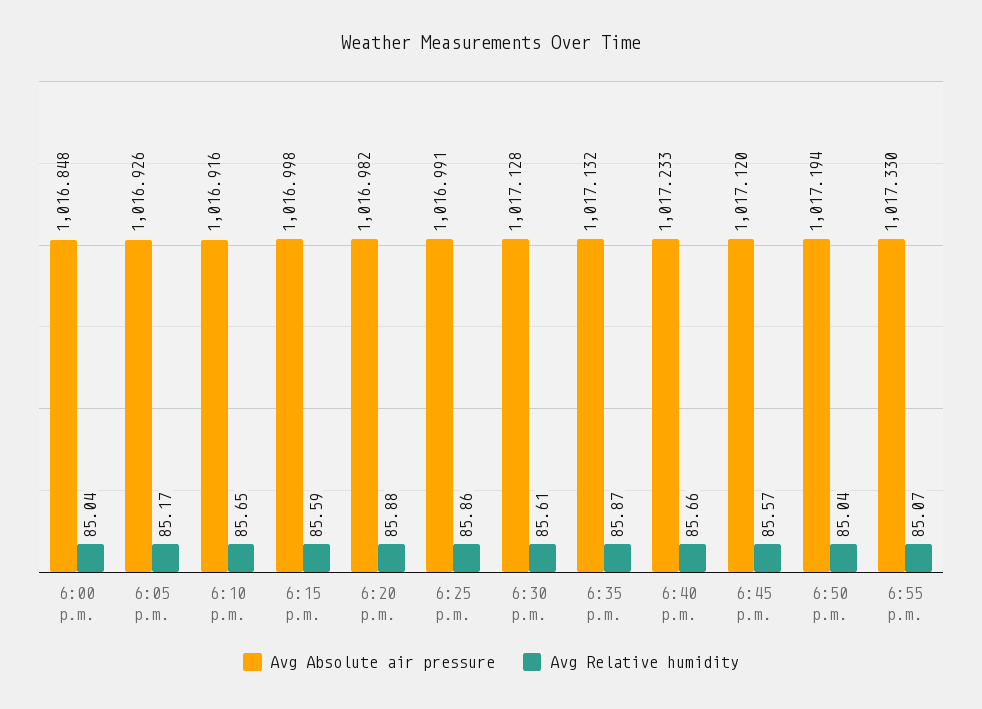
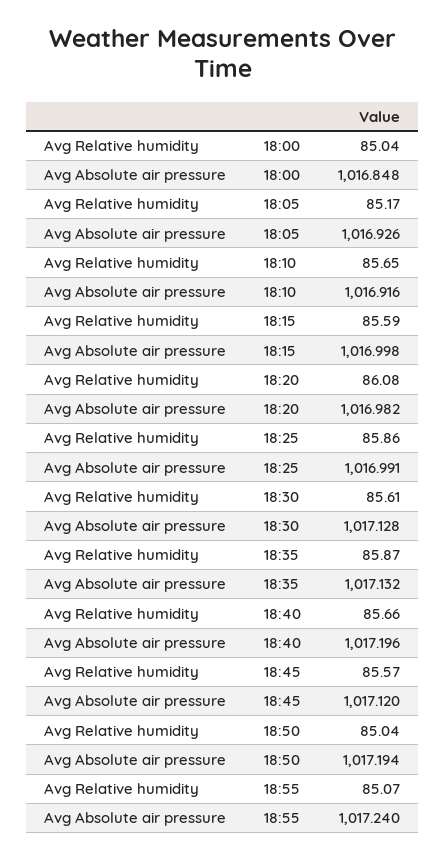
  {
    "Avg Absolute air pressure": {
      "6:00 p.m.": 1016.848,
      "6:05 p.m.": 1016.926,
      "6:10 p.m.": 1016.916,
      "6:15 p.m.": 1016.998,
      "6:20 p.m.": 1016.982,
      "6:25 p.m.": 1016.991,
      "6:30 p.m.": 1017.128,
      "6:35 p.m.": 1017.132,
-     "6:40 p.m.": 1017.233,
+     "6:40 p.m.": 1017.196,
      "6:45 p.m.": 1017.12,
      "6:50 p.m.": 1017.194,
-     "6:55 p.m.": 1017.33
+     "6:55 p.m.": 1017.24
    },
    "Avg Relative humidity": {
      "6:00 p.m.": 85.04,
      "6:05 p.m.": 85.17,
      "6:10 p.m.": 85.65,
      "6:15 p.m.": 85.59,
-     "6:20 p.m.": 85.88,
+     "6:20 p.m.": 86.08,
      "6:25 p.m.": 85.86,
      "6:30 p.m.": 85.61,
      "6:35 p.m.": 85.87,
      "6:40 p.m.": 85.66,
      "6:45 p.m.": 85.57,
      "6:50 p.m.": 85.04,
      "6:55 p.m.": 85.07
    }
  }

